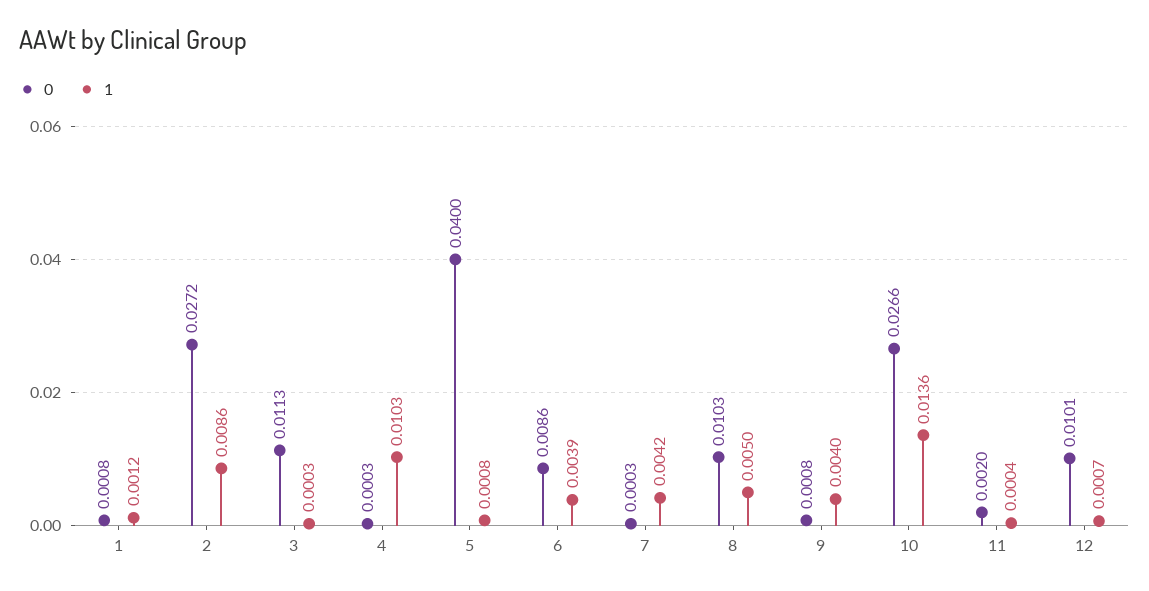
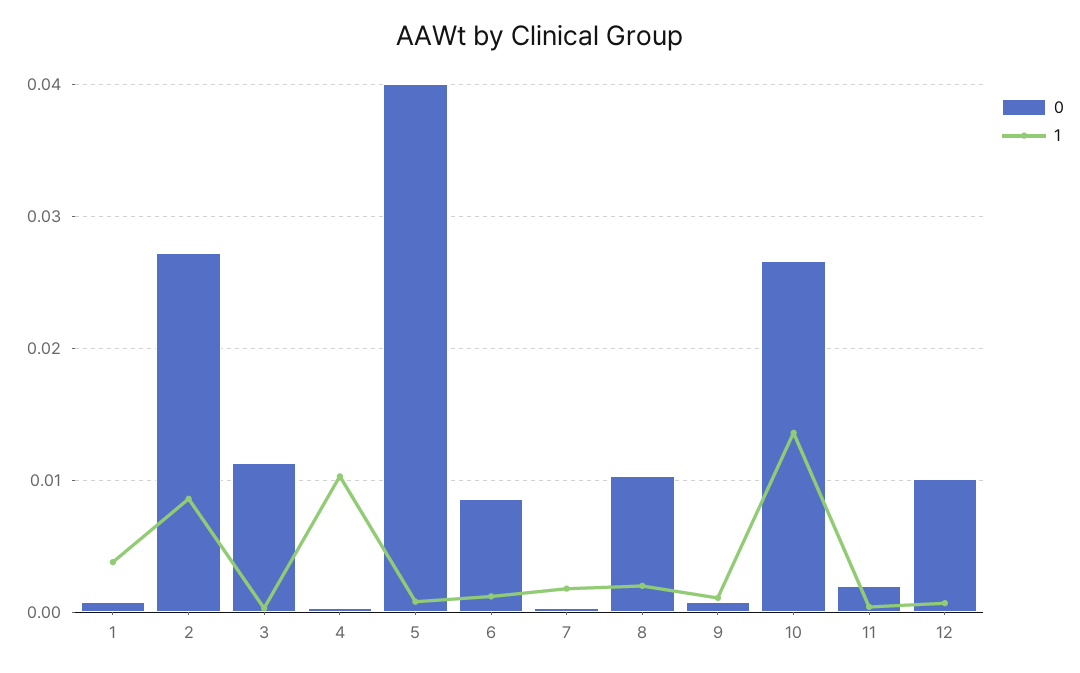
  {
    "0": {
      "1": 0.0008,
      "2": 0.0272,
      "3": 0.0113,
      "4": 0.0003,
      "5": 0.04,
      "6": 0.0086,
      "7": 0.0003,
      "8": 0.0103,
      "9": 0.0008,
      "10": 0.0266,
      "11": 0.002,
      "12": 0.0101
    },
    "1": {
-     "1": 0.0012,
+     "1": 0.004,
      "2": 0.0086,
      "3": 0.0003,
      "4": 0.0103,
      "5": 0.0008,
-     "6": 0.0039,
+     "6": 0.001,
-     "7": 0.0042,
+     "7": 0.002,
-     "8": 0.005,
+     "8": 0.002,
-     "9": 0.004,
+     "9": 0.001,
      "10": 0.0136,
      "11": 0.0004,
      "12": 0.0007
    }
  }

